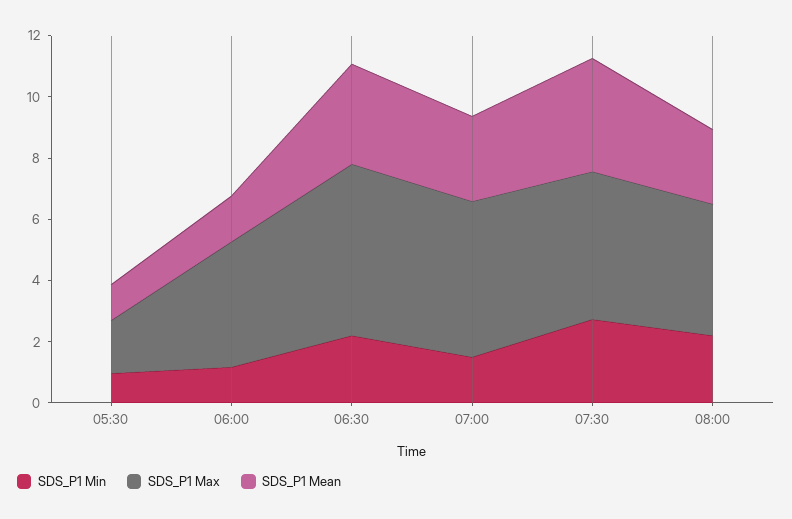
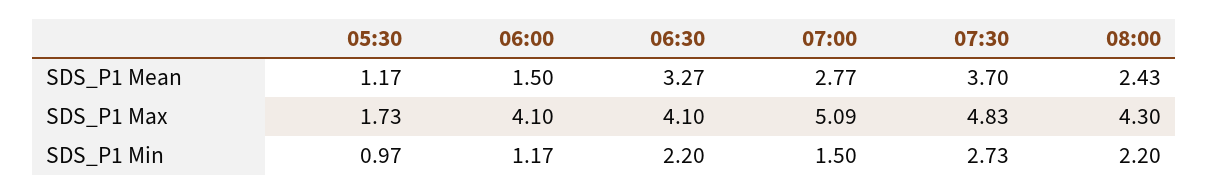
  {
    "SDS_P1 Min": {
      "05:30": 0.97,
      "06:00": 1.17,
      "06:30": 2.2,
      "07:00": 1.5,
      "07:30": 2.73,
      "08:00": 2.2
    },
    "SDS_P1 Max": {
      "05:30": 1.73,
      "06:00": 4.1,
-     "06:30": 5.5,
+     "06:30": 4.1,
      "07:00": 5.09,
      "07:30": 4.83,
      "08:00": 4.3
    },
    "SDS_P1 Mean": {
      "05:30": 1.17,
      "06:00": 1.5,
      "06:30": 3.27,
      "07:00": 2.77,
      "07:30": 3.7,
      "08:00": 2.43
    }
  }

